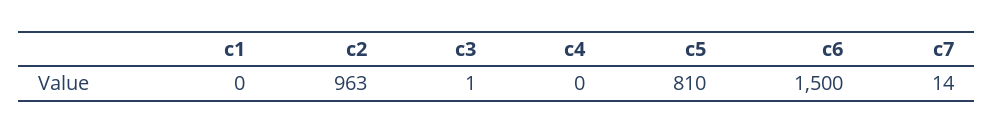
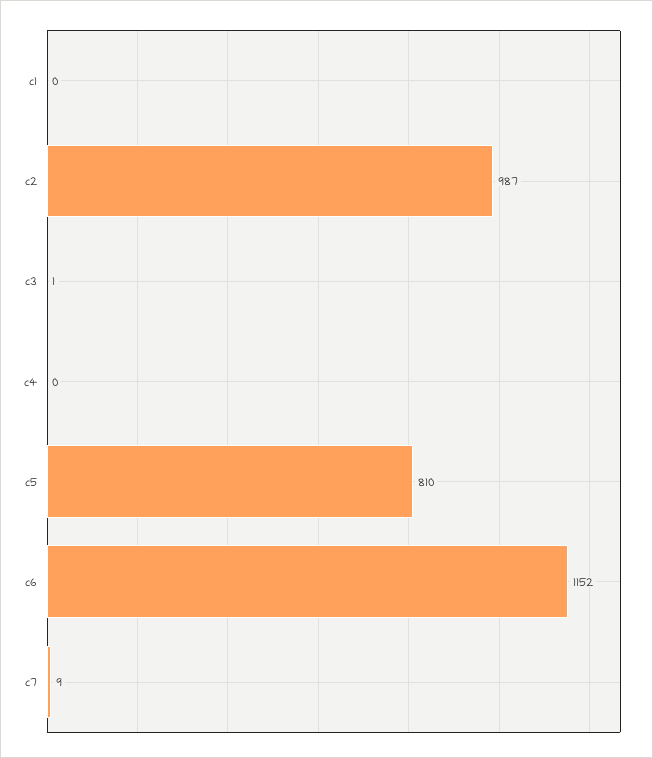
  {
    "c1": 0,
-   "c2": 963,
+   "c2": 987,
    "c3": 1,
    "c4": 0,
    "c5": 810,
-   "c6": 1500,
+   "c6": 1152,
-   "c7": 14
+   "c7": 9
  }

